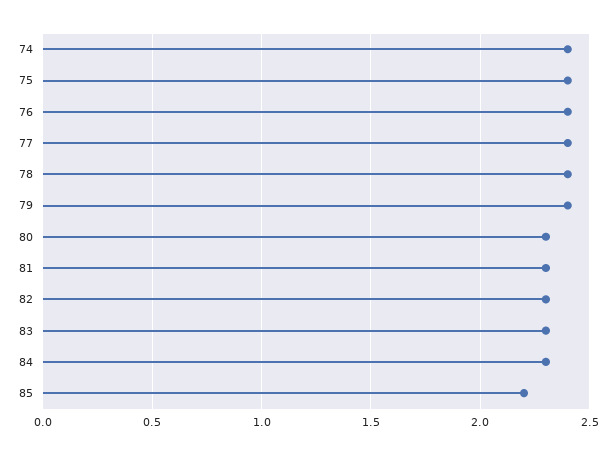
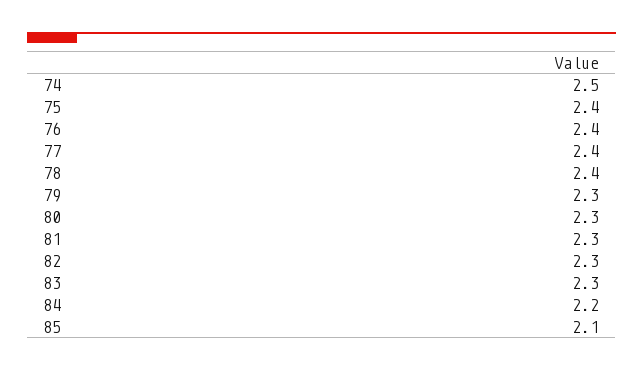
  {
-   "74": 2.4,
+   "74": 2.5,
    "75": 2.4,
    "76": 2.4,
    "77": 2.4,
    "78": 2.4,
-   "79": 2.4,
+   "79": 2.3,
    "80": 2.3,
    "81": 2.3,
    "82": 2.3,
    "83": 2.3,
-   "84": 2.3,
+   "84": 2.2,
-   "85": 2.2
+   "85": 2.1
  }

